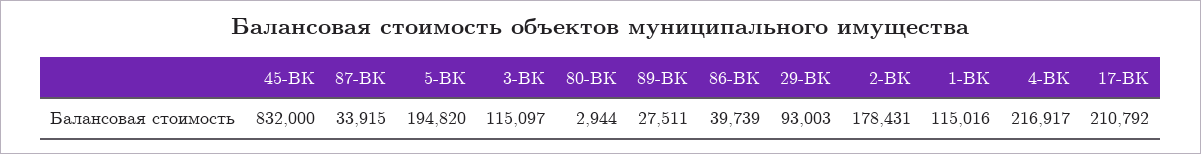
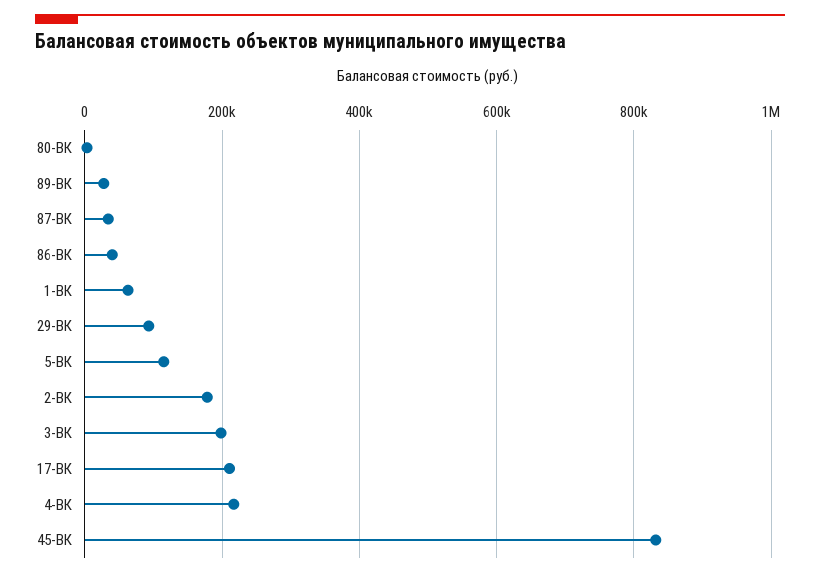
  {
    "45-ВК": 832000,
    "87-ВК": 33915,
-   "5-ВК": 194820,
+   "5-ВК": 120000,
-   "3-ВК": 115097,
+   "3-ВК": 200000,
    "80-ВК": 2944,
    "89-ВК": 27511,
    "86-ВК": 39739,
    "29-ВК": 93003,
    "2-ВК": 178431,
-   "1-ВК": 115016,
+   "1-ВК": 60000,
    "4-ВК": 216917,
    "17-ВК": 210792
  }

